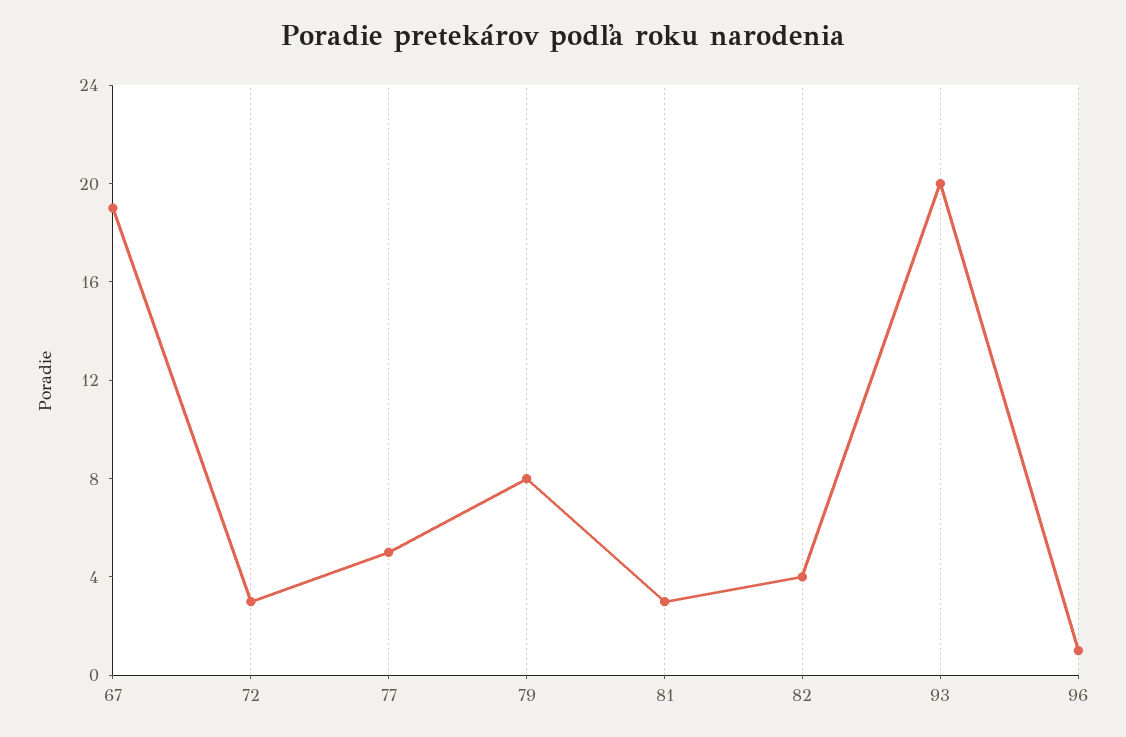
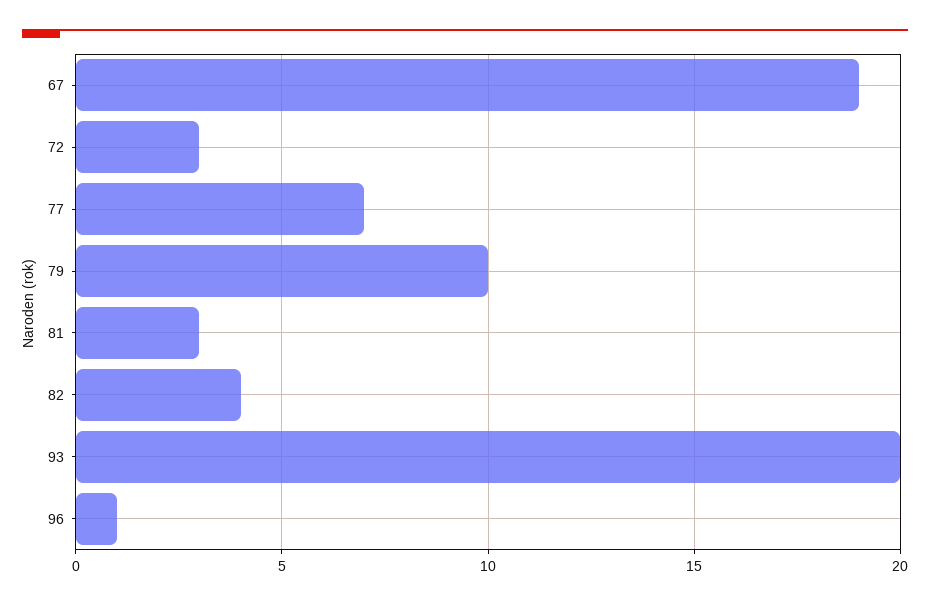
  {
    "67": 19,
    "72": 3,
-   "77": 5,
+   "77": 7,
-   "79": 8,
+   "79": 10,
    "81": 3,
    "82": 4,
    "93": 20,
    "96": 1
  }

